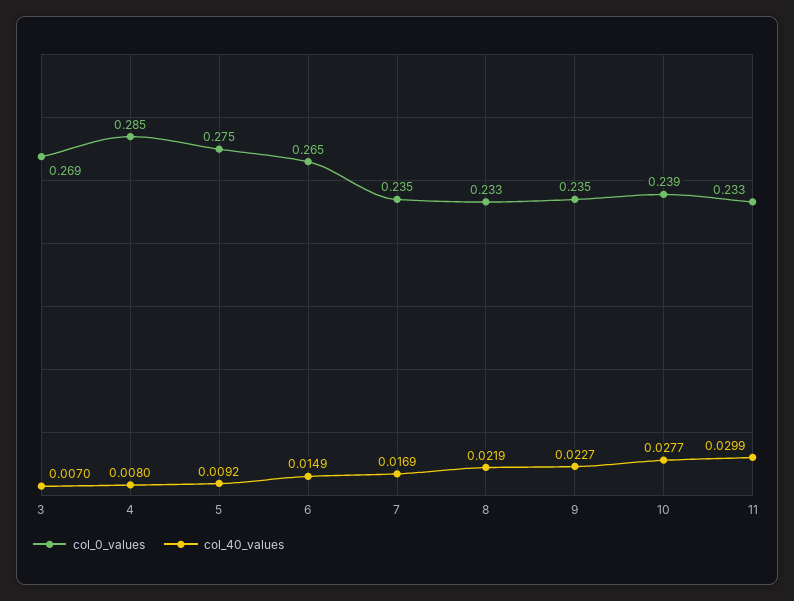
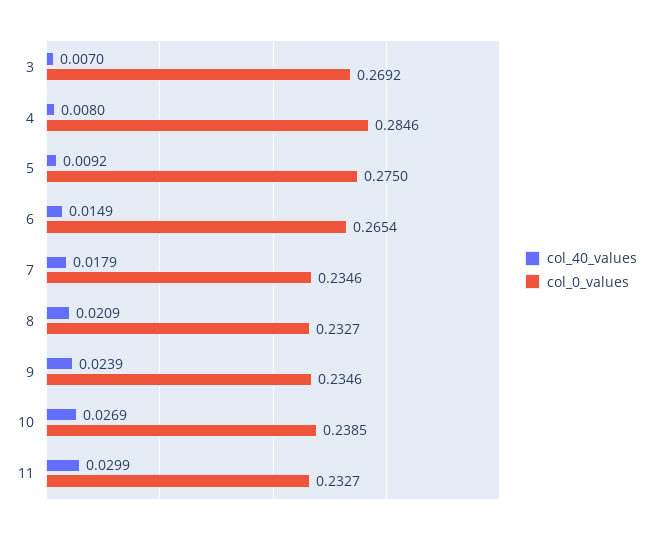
  {
    "col_0_values": {
      "3": 0.2692,
      "4": 0.2846,
      "5": 0.275,
      "6": 0.2654,
      "7": 0.2346,
      "8": 0.2327,
      "9": 0.2346,
      "10": 0.2385,
      "11": 0.2327
    },
    "col_40_values": {
      "3": 0.007,
      "4": 0.008,
      "5": 0.0092,
      "6": 0.0149,
-     "7": 0.0169,
+     "7": 0.0179,
-     "8": 0.0219,
+     "8": 0.0209,
-     "9": 0.0227,
+     "9": 0.0239,
-     "10": 0.0277,
+     "10": 0.0269,
      "11": 0.0299
    }
  }

